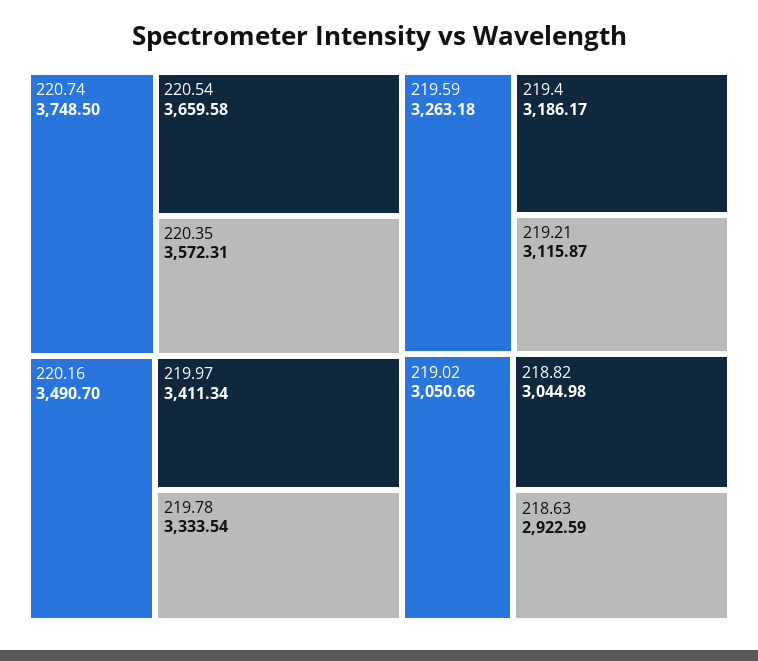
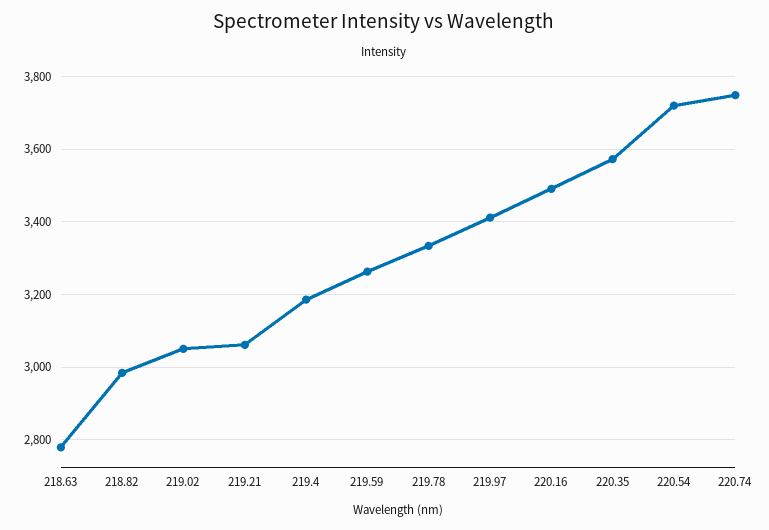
  {
    "220.74": 3748.5,
-   "220.54": 3659.58,
+   "220.54": 3720,
    "220.35": 3572.31,
    "220.16": 3490.7,
    "219.97": 3411.34,
    "219.78": 3333.54,
    "219.59": 3263.18,
    "219.4": 3186.17,
-   "219.21": 3115.87,
+   "219.21": 3060,
    "219.02": 3050.66,
-   "218.82": 3044.98,
+   "218.82": 2980,
-   "218.63": 2922.59
+   "218.63": 2780
  }

